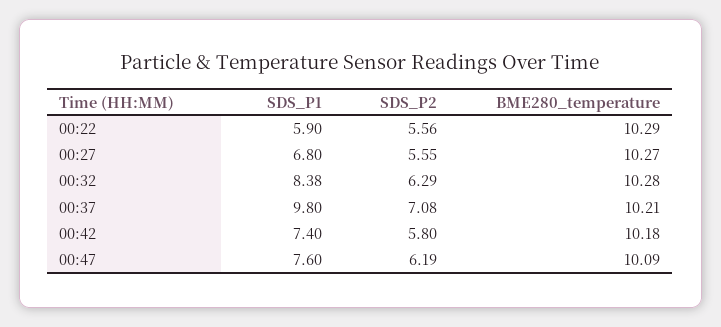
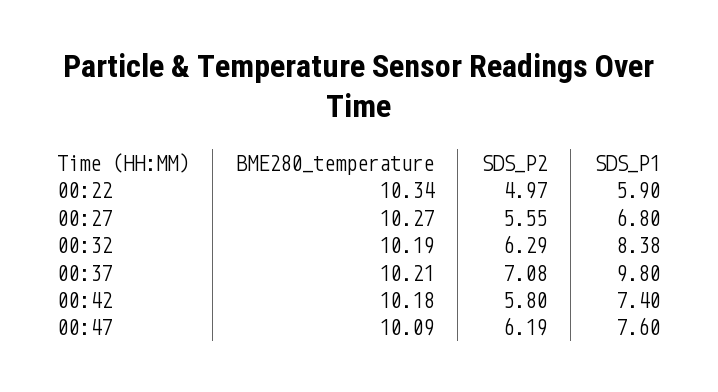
  {
    "SDS_P1": {
      "00:22": 5.9,
      "00:27": 6.8,
      "00:32": 8.38,
      "00:37": 9.8,
      "00:42": 7.4,
      "00:47": 7.6
    },
    "SDS_P2": {
-     "00:22": 5.56,
+     "00:22": 4.97,
      "00:27": 5.55,
      "00:32": 6.29,
      "00:37": 7.08,
      "00:42": 5.8,
      "00:47": 6.19
    },
    "BME280_temperature": {
-     "00:22": 10.29,
+     "00:22": 10.34,
      "00:27": 10.27,
-     "00:32": 10.28,
+     "00:32": 10.19,
      "00:37": 10.21,
      "00:42": 10.18,
      "00:47": 10.09
    }
  }

